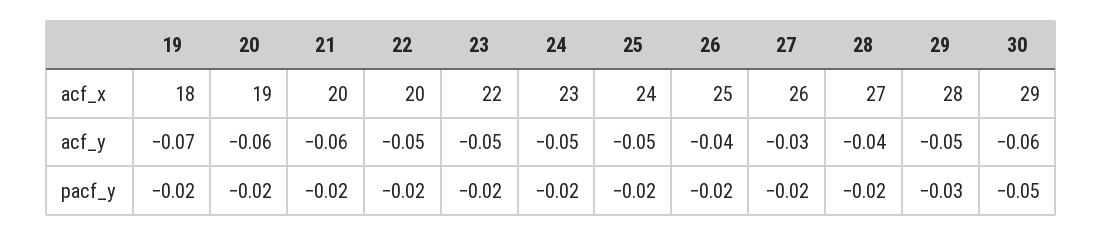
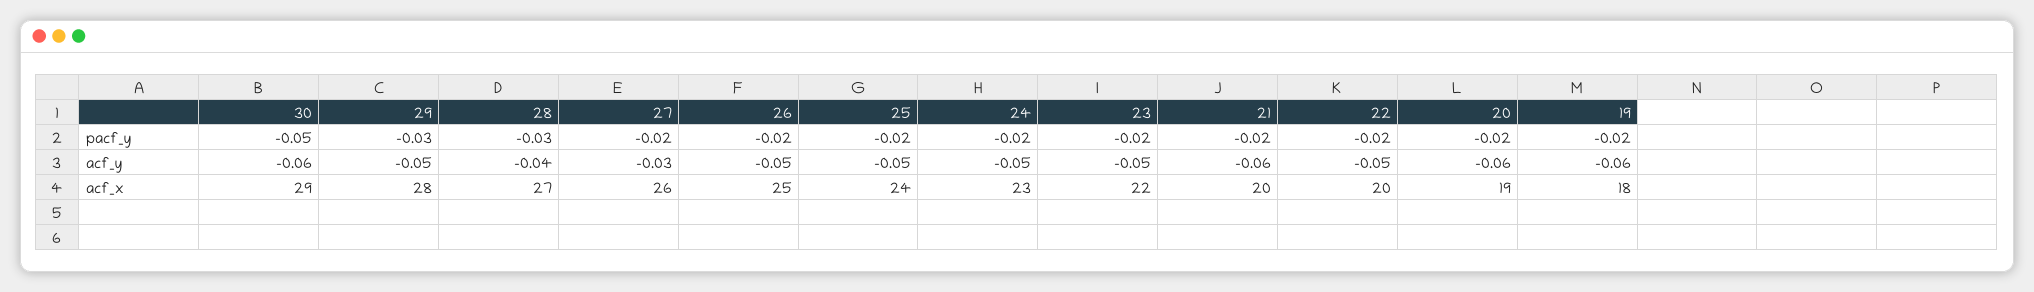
  {
    "19": {
      "acf_x": 18,
-     "acf_y": -0.07,
+     "acf_y": -0.06,
      "pacf_y": -0.02
    },
    "20": {
      "acf_x": 19,
      "acf_y": -0.06,
      "pacf_y": -0.02
    },
    "21": {
      "acf_x": 20,
      "acf_y": -0.06,
      "pacf_y": -0.02
    },
    "22": {
      "acf_x": 20,
      "acf_y": -0.05,
      "pacf_y": -0.02
    },
    "23": {
      "acf_x": 22,
      "acf_y": -0.05,
      "pacf_y": -0.02
    },
    "24": {
      "acf_x": 23,
      "acf_y": -0.05,
      "pacf_y": -0.02
    },
    "25": {
      "acf_x": 24,
      "acf_y": -0.05,
      "pacf_y": -0.02
    },
    "26": {
      "acf_x": 25,
-     "acf_y": -0.04,
+     "acf_y": -0.05,
      "pacf_y": -0.02
    },
    "27": {
      "acf_x": 26,
      "acf_y": -0.03,
      "pacf_y": -0.02
    },
    "28": {
      "acf_x": 27,
      "acf_y": -0.04,
-     "pacf_y": -0.02
+     "pacf_y": -0.03
    },
    "29": {
      "acf_x": 28,
      "acf_y": -0.05,
      "pacf_y": -0.03
    },
    "30": {
      "acf_x": 29,
      "acf_y": -0.06,
      "pacf_y": -0.05
    }
  }

